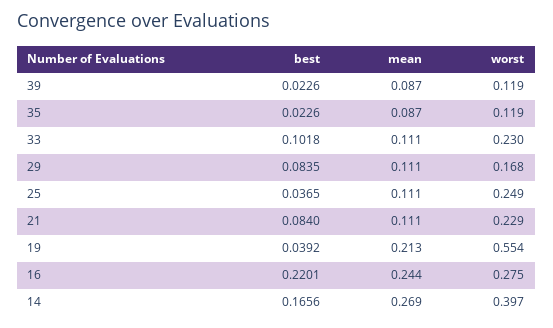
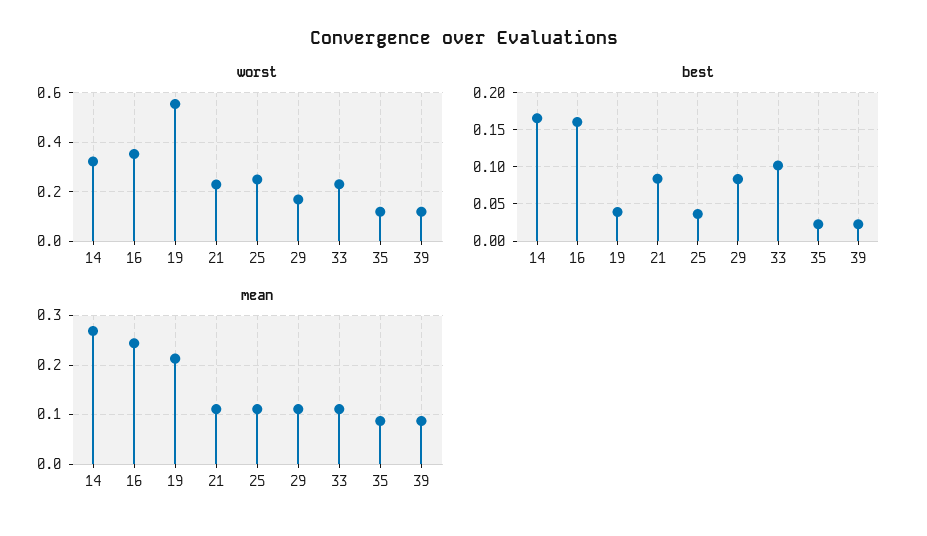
  {
    "best": {
      "39": 0.0226,
      "35": 0.0226,
      "33": 0.1018,
      "29": 0.0835,
      "25": 0.0365,
      "21": 0.084,
      "19": 0.0392,
-     "16": 0.2201,
+     "16": 0.16,
      "14": 0.1656
    },
    "mean": {
      "39": 0.087,
      "35": 0.087,
      "33": 0.111,
      "29": 0.111,
      "25": 0.111,
      "21": 0.111,
      "19": 0.213,
      "16": 0.244,
      "14": 0.269
    },
    "worst": {
      "39": 0.119,
      "35": 0.119,
      "33": 0.23,
      "29": 0.168,
      "25": 0.249,
      "21": 0.229,
      "19": 0.554,
-     "16": 0.275,
+     "16": 0.35,
-     "14": 0.397
+     "14": 0.325
    }
  }

